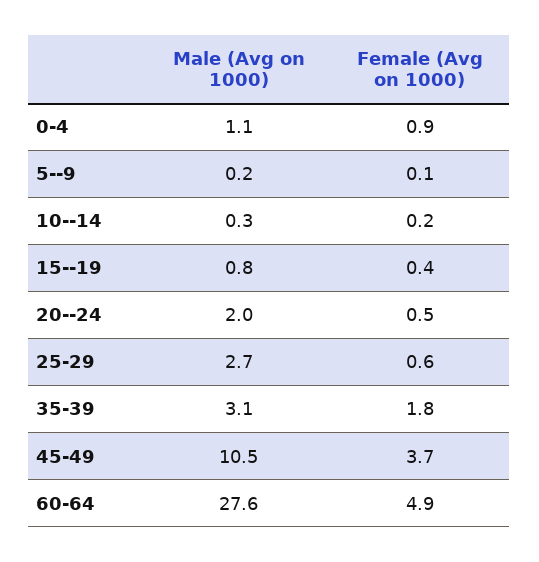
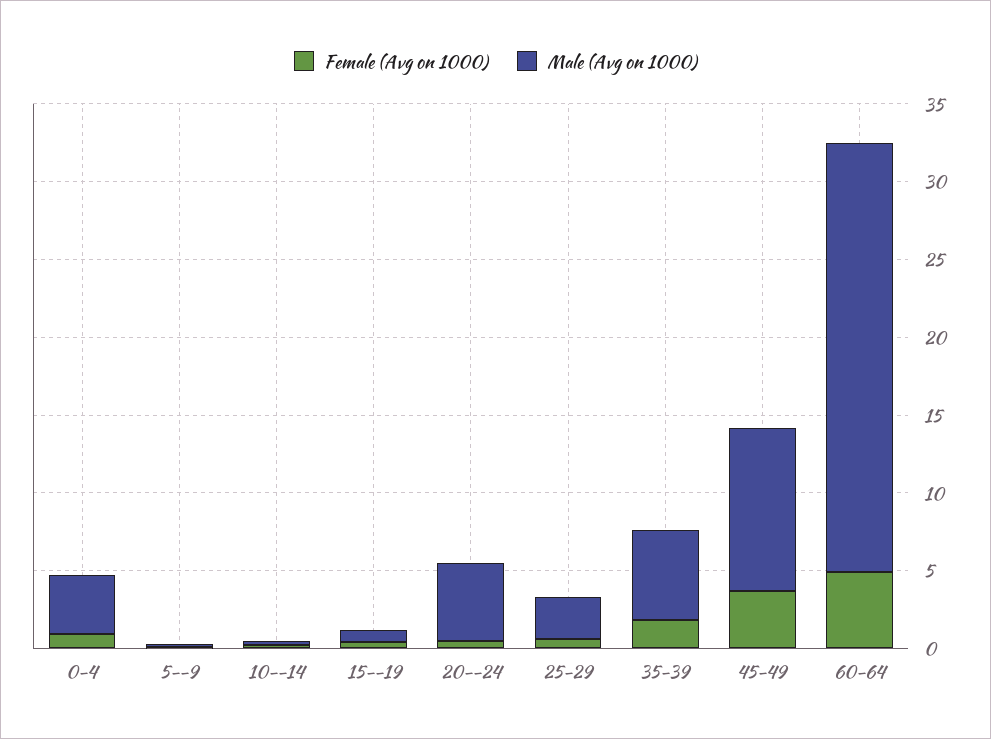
  {
    "Male (Avg on 1000)": {
-     "0-4": 1.1,
+     "0-4": 4,
      "5--9": 0.2,
      "10--14": 0.3,
      "15--19": 0.8,
-     "20--24": 2,
+     "20--24": 5,
      "25-29": 2.7,
-     "35-39": 3.1,
+     "35-39": 6,
      "45-49": 10.5,
      "60-64": 27.6
    },
    "Female (Avg on 1000)": {
      "0-4": 0.9,
      "5--9": 0.1,
      "10--14": 0.2,
      "15--19": 0.4,
      "20--24": 0.5,
      "25-29": 0.6,
      "35-39": 1.8,
      "45-49": 3.7,
      "60-64": 4.9
    }
  }

